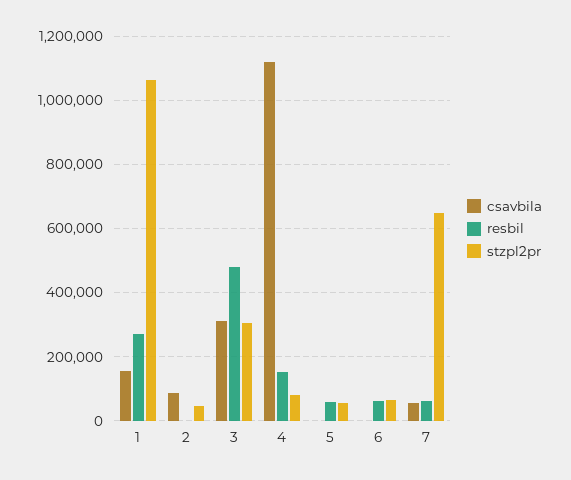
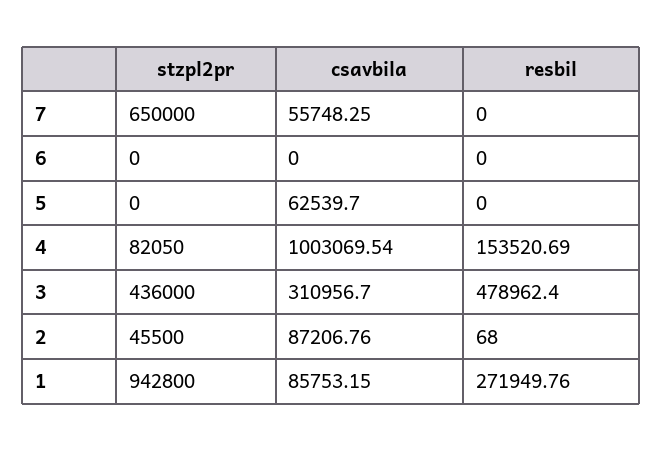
  {
    "csavbila": {
-     "1": 160000,
+     "1": 85753.15,
      "2": 87206.76,
      "3": 310956.7,
-     "4": 1120000,
+     "4": 1003069.54,
-     "5": 0,
+     "5": 62539.7,
      "6": 0,
      "7": 55748.25
    },
    "resbil": {
      "1": 271949.76,
      "2": 68,
      "3": 478962.4,
      "4": 153520.69,
-     "5": 60000,
+     "5": 0,
-     "6": 60000,
+     "6": 0,
-     "7": 60000
+     "7": 0
    },
    "stzpl2pr": {
-     "1": 1060000,
+     "1": 942800,
      "2": 45500,
-     "3": 300000,
+     "3": 436000,
      "4": 82050,
-     "5": 60000,
+     "5": 0,
-     "6": 60000,
+     "6": 0,
      "7": 650000
    }
  }

